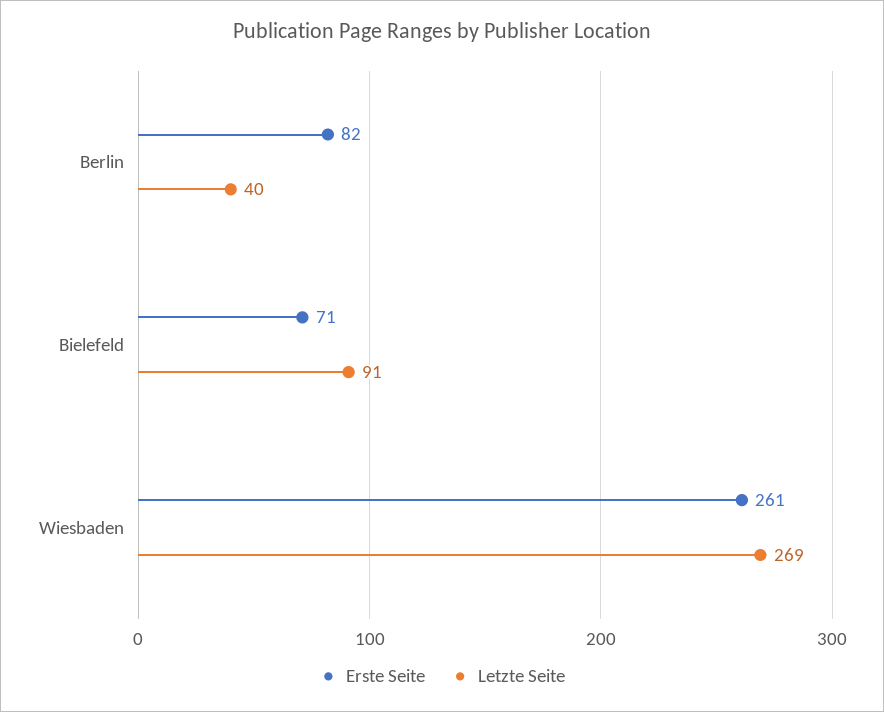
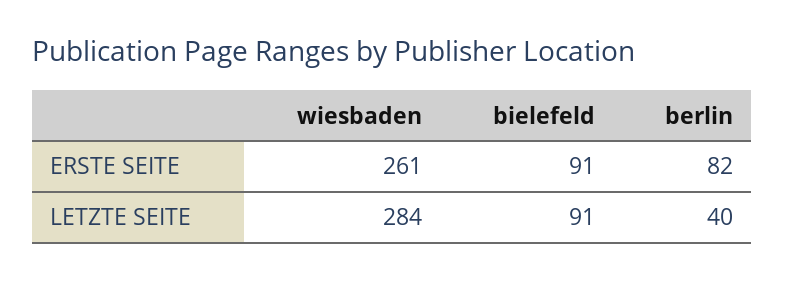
  {
    "Erste Seite": {
      "Berlin": 82,
-     "Bielefeld": 71,
+     "Bielefeld": 91,
      "Wiesbaden": 261
    },
    "Letzte Seite": {
      "Berlin": 40,
      "Bielefeld": 91,
-     "Wiesbaden": 269
+     "Wiesbaden": 284
    }
  }

